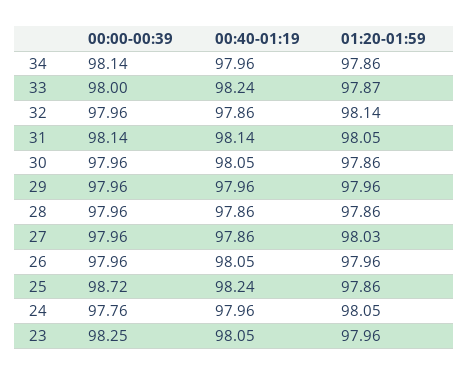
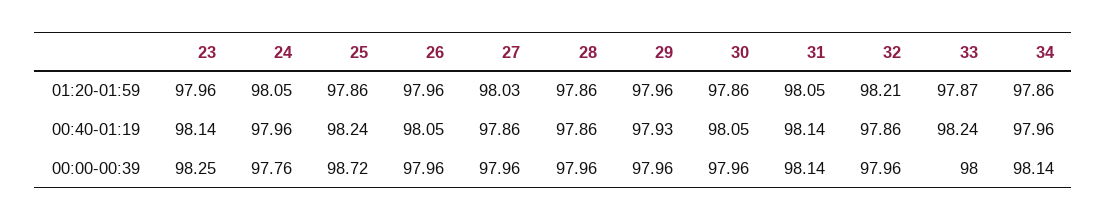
  {
    "00:00-00:39": {
      "34": 98.14,
      "33": 98,
      "32": 97.96,
      "31": 98.14,
      "30": 97.96,
      "29": 97.96,
      "28": 97.96,
      "27": 97.96,
      "26": 97.96,
      "25": 98.72,
      "24": 97.76,
      "23": 98.25
    },
    "00:40-01:19": {
      "34": 97.96,
      "33": 98.24,
      "32": 97.86,
      "31": 98.14,
      "30": 98.05,
-     "29": 97.96,
+     "29": 97.93,
      "28": 97.86,
      "27": 97.86,
      "26": 98.05,
      "25": 98.24,
      "24": 97.96,
-     "23": 98.05
+     "23": 98.14
    },
    "01:20-01:59": {
      "34": 97.86,
      "33": 97.87,
-     "32": 98.14,
+     "32": 98.21,
      "31": 98.05,
      "30": 97.86,
      "29": 97.96,
      "28": 97.86,
      "27": 98.03,
      "26": 97.96,
      "25": 97.86,
      "24": 98.05,
      "23": 97.96
    }
  }

